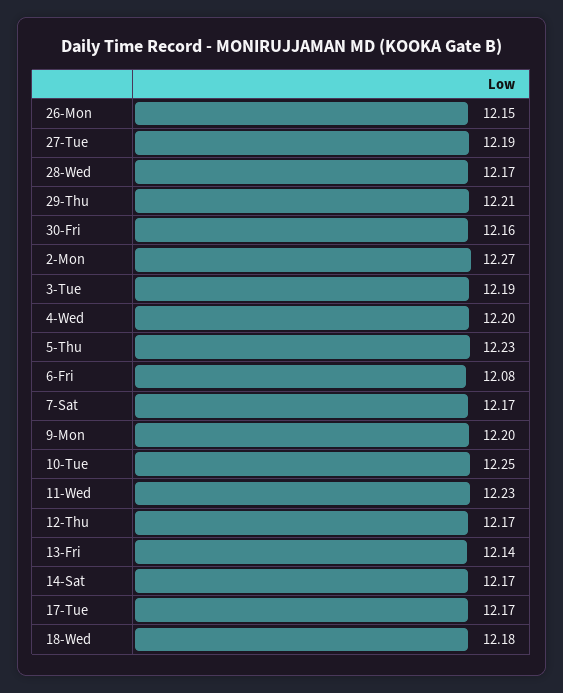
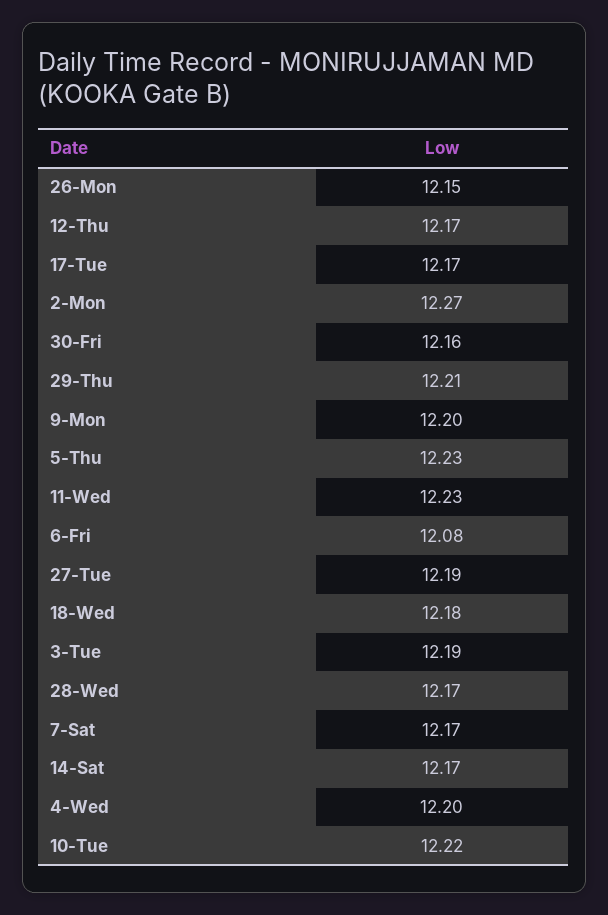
  {
    "26-Mon": 12.15,
    "27-Tue": 12.19,
    "28-Wed": 12.17,
    "29-Thu": 12.21,
    "30-Fri": 12.16,
    "2-Mon": 12.27,
    "3-Tue": 12.19,
    "4-Wed": 12.2,
    "5-Thu": 12.23,
    "6-Fri": 12.08,
    "7-Sat": 12.17,
    "9-Mon": 12.2,
-   "10-Tue": 12.25,
+   "10-Tue": 12.22,
    "11-Wed": 12.23,
    "12-Thu": 12.17,
-   "13-Fri": 12.14,
    "14-Sat": 12.17,
    "17-Tue": 12.17,
    "18-Wed": 12.18
  }

